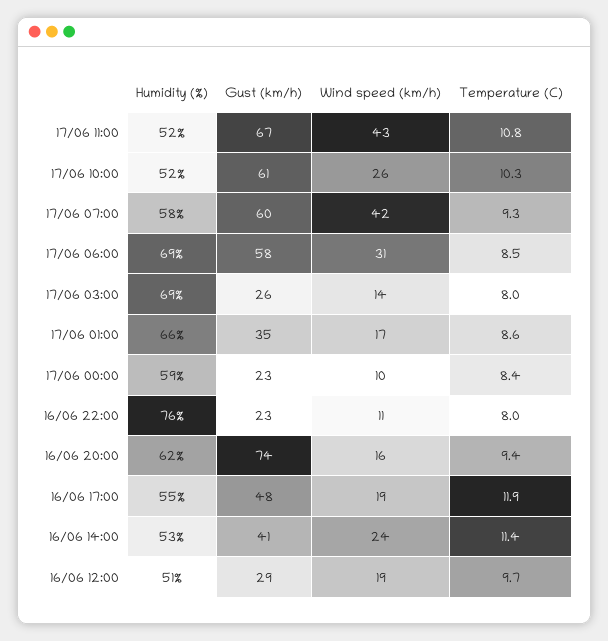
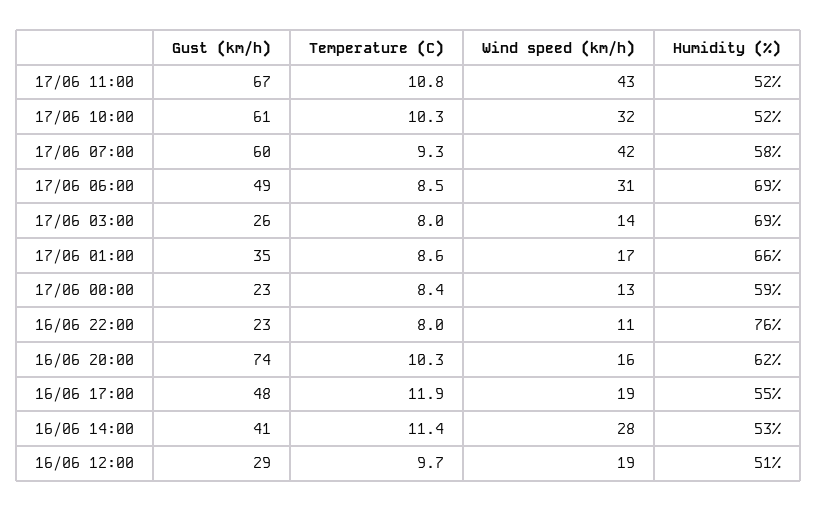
  {
    "Humidity (%)": {
      "17/06 11:00": 52,
      "17/06 10:00": 52,
      "17/06 07:00": 58,
      "17/06 06:00": 69,
      "17/06 03:00": 69,
      "17/06 01:00": 66,
      "17/06 00:00": 59,
      "16/06 22:00": 76,
      "16/06 20:00": 62,
      "16/06 17:00": 55,
      "16/06 14:00": 53,
      "16/06 12:00": 51
    },
    "Gust (km/h)": {
      "17/06 11:00": 67,
      "17/06 10:00": 61,
      "17/06 07:00": 60,
-     "17/06 06:00": 58,
+     "17/06 06:00": 49,
      "17/06 03:00": 26,
      "17/06 01:00": 35,
      "17/06 00:00": 23,
      "16/06 22:00": 23,
      "16/06 20:00": 74,
      "16/06 17:00": 48,
      "16/06 14:00": 41,
      "16/06 12:00": 29
    },
    "Wind speed (km/h)": {
      "17/06 11:00": 43,
-     "17/06 10:00": 26,
+     "17/06 10:00": 32,
      "17/06 07:00": 42,
      "17/06 06:00": 31,
      "17/06 03:00": 14,
      "17/06 01:00": 17,
-     "17/06 00:00": 10,
+     "17/06 00:00": 13,
      "16/06 22:00": 11,
      "16/06 20:00": 16,
      "16/06 17:00": 19,
-     "16/06 14:00": 24,
+     "16/06 14:00": 28,
      "16/06 12:00": 19
    },
    "Temperature (C)": {
      "17/06 11:00": 10.8,
      "17/06 10:00": 10.3,
      "17/06 07:00": 9.3,
      "17/06 06:00": 8.5,
      "17/06 03:00": 8,
      "17/06 01:00": 8.6,
      "17/06 00:00": 8.4,
      "16/06 22:00": 8,
-     "16/06 20:00": 9.4,
+     "16/06 20:00": 10.3,
      "16/06 17:00": 11.9,
      "16/06 14:00": 11.4,
      "16/06 12:00": 9.7
    }
  }

